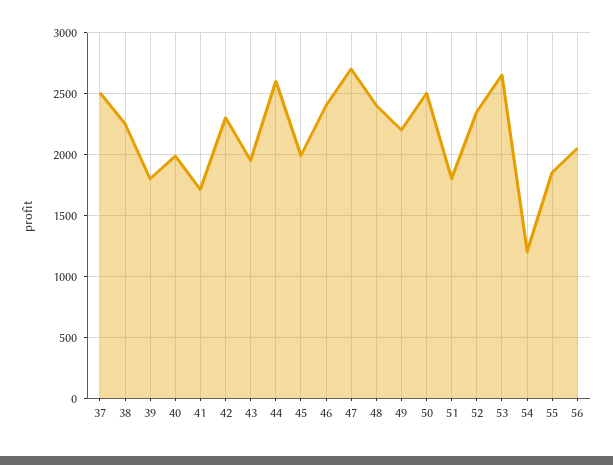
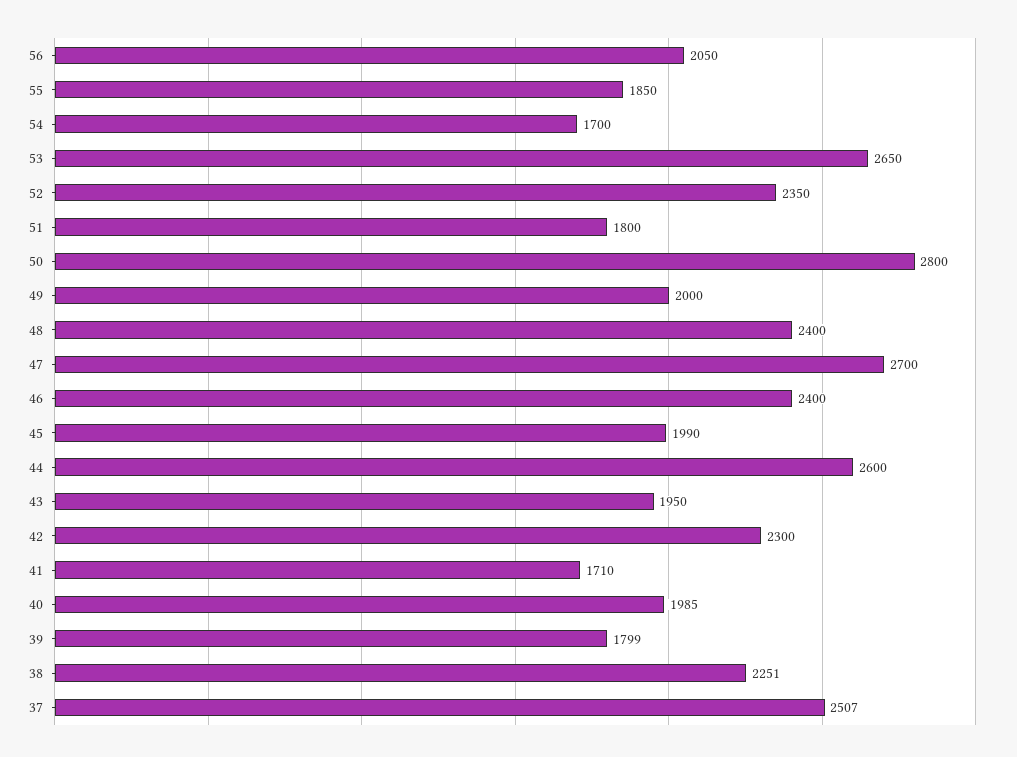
  {
    "37": 2507,
    "38": 2251,
    "39": 1799,
    "40": 1985,
    "41": 1710,
    "42": 2300,
    "43": 1950,
    "44": 2600,
    "45": 1990,
    "46": 2400,
    "47": 2700,
    "48": 2400,
-   "49": 2200,
+   "49": 2000,
-   "50": 2500,
+   "50": 2800,
    "51": 1800,
    "52": 2350,
    "53": 2650,
-   "54": 1200,
+   "54": 1700,
    "55": 1850,
    "56": 2050
  }

